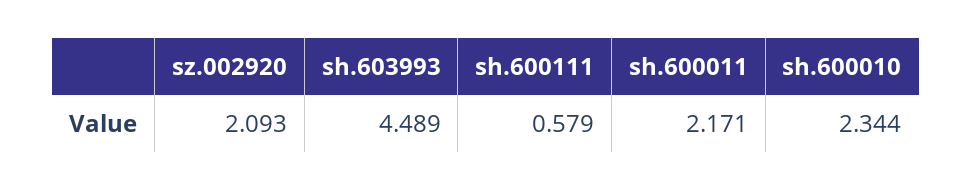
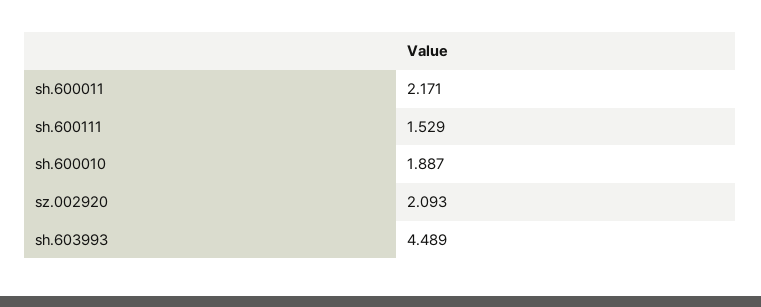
  {
    "sz.002920": 2.093,
    "sh.603993": 4.489,
-   "sh.600111": 0.579,
+   "sh.600111": 1.529,
    "sh.600011": 2.171,
-   "sh.600010": 2.344
+   "sh.600010": 1.887
  }

